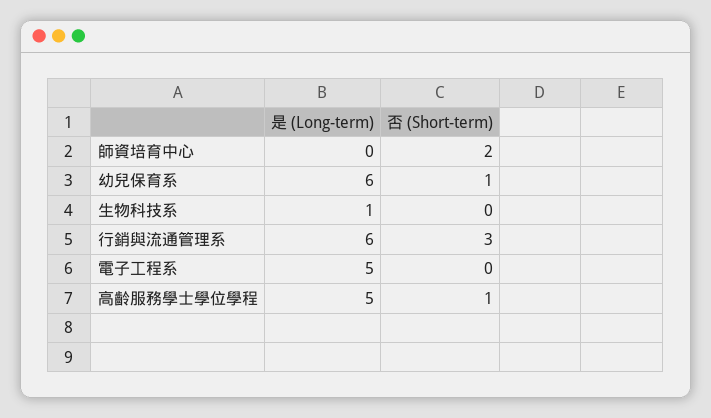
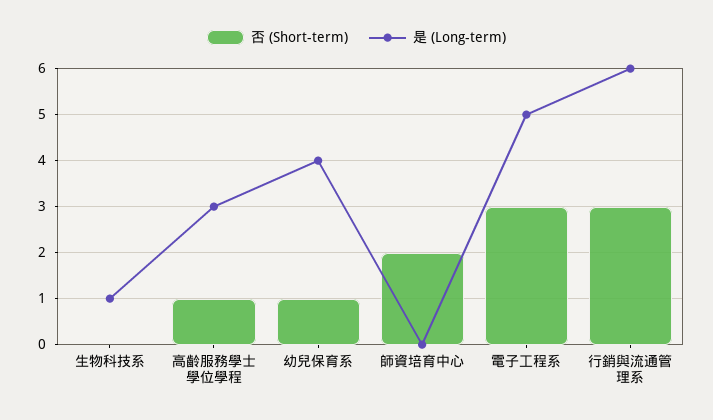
  {
    "是 (Long-term)": {
      "師資培育中心": 0,
-     "幼兒保育系": 6,
+     "幼兒保育系": 4,
      "生物科技系": 1,
      "行銷與流通管理系": 6,
      "電子工程系": 5,
-     "高齡服務學士學位學程": 5
+     "高齡服務學士學位學程": 3
    },
    "否 (Short-term)": {
      "師資培育中心": 2,
      "幼兒保育系": 1,
      "生物科技系": 0,
      "行銷與流通管理系": 3,
-     "電子工程系": 0,
+     "電子工程系": 3,
      "高齡服務學士學位學程": 1
    }
  }

